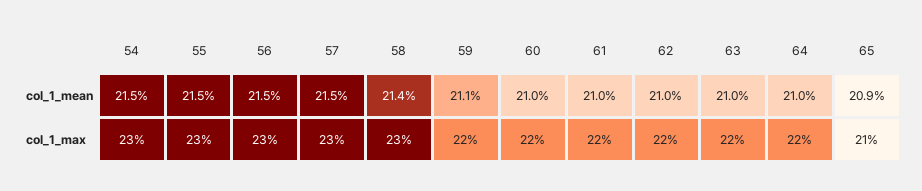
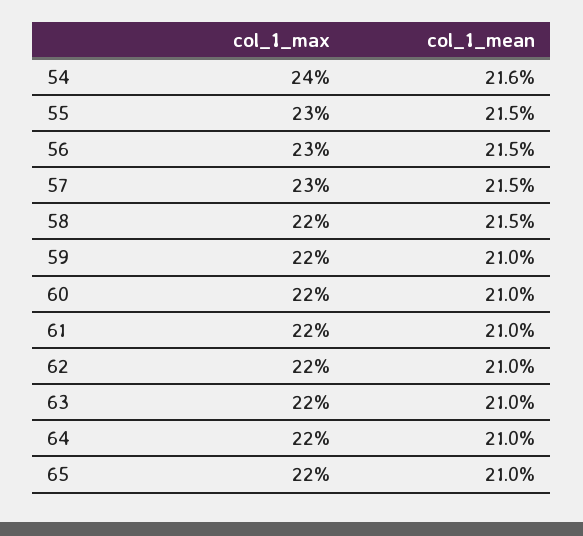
  {
    "54": {
-     "col_1_mean": 21.5,
+     "col_1_mean": 21.6,
-     "col_1_max": 23
+     "col_1_max": 24
    },
    "55": {
      "col_1_mean": 21.5,
      "col_1_max": 23
    },
    "56": {
      "col_1_mean": 21.5,
      "col_1_max": 23
    },
    "57": {
      "col_1_mean": 21.5,
      "col_1_max": 23
    },
    "58": {
-     "col_1_mean": 21.4,
+     "col_1_mean": 21.5,
-     "col_1_max": 23
+     "col_1_max": 22
    },
    "59": {
-     "col_1_mean": 21.1,
+     "col_1_mean": 21,
      "col_1_max": 22
    },
    "60": {
      "col_1_mean": 21,
      "col_1_max": 22
    },
    "61": {
      "col_1_mean": 21,
      "col_1_max": 22
    },
    "62": {
      "col_1_mean": 21,
      "col_1_max": 22
    },
    "63": {
      "col_1_mean": 21,
      "col_1_max": 22
    },
    "64": {
      "col_1_mean": 21,
      "col_1_max": 22
    },
    "65": {
-     "col_1_mean": 20.9,
+     "col_1_mean": 21,
-     "col_1_max": 21
+     "col_1_max": 22
    }
  }

